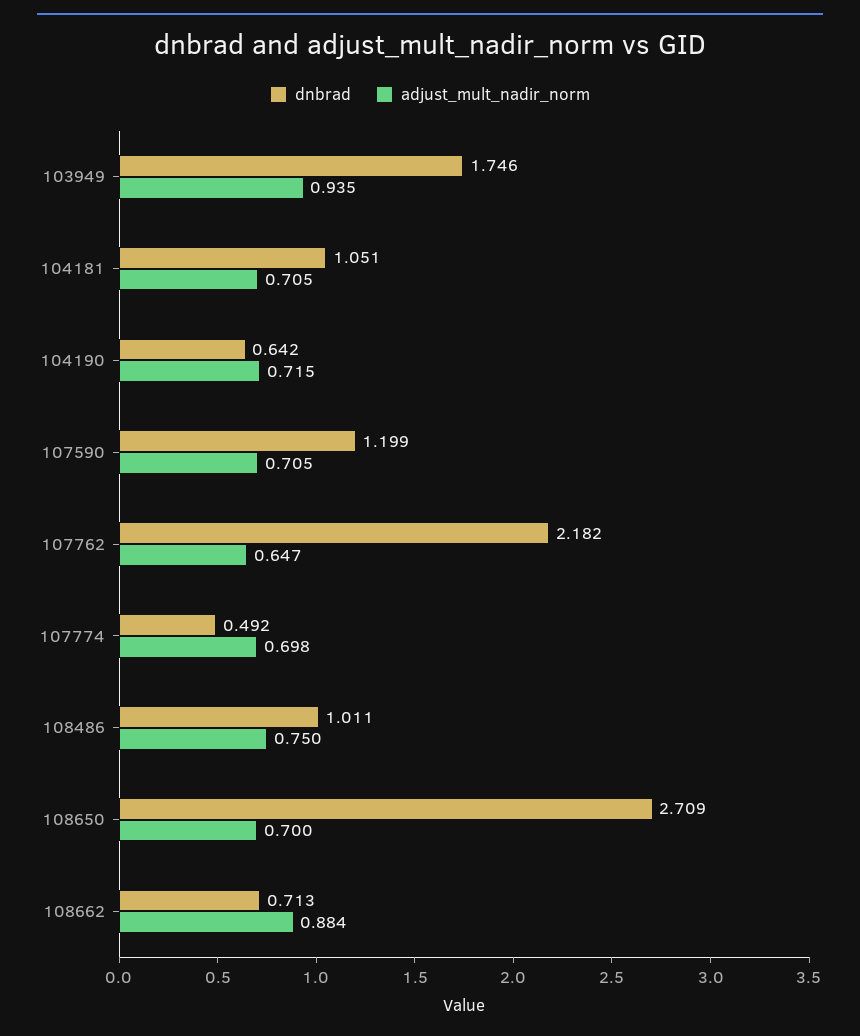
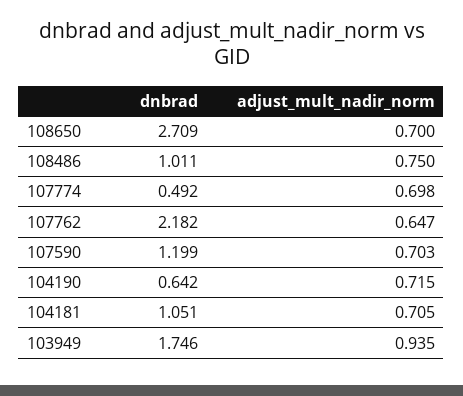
  {
    "dnbrad": {
      "103949": 1.746,
      "104181": 1.051,
      "104190": 0.642,
      "107590": 1.199,
      "107762": 2.182,
      "107774": 0.492,
      "108486": 1.011,
-     "108650": 2.709,
+     "108650": 2.709
-     "108662": 0.713
    },
    "adjust_mult_nadir_norm": {
      "103949": 0.935,
      "104181": 0.705,
      "104190": 0.715,
-     "107590": 0.705,
+     "107590": 0.703,
      "107762": 0.647,
      "107774": 0.698,
      "108486": 0.75,
-     "108650": 0.7,
+     "108650": 0.7
-     "108662": 0.884
    }
  }

